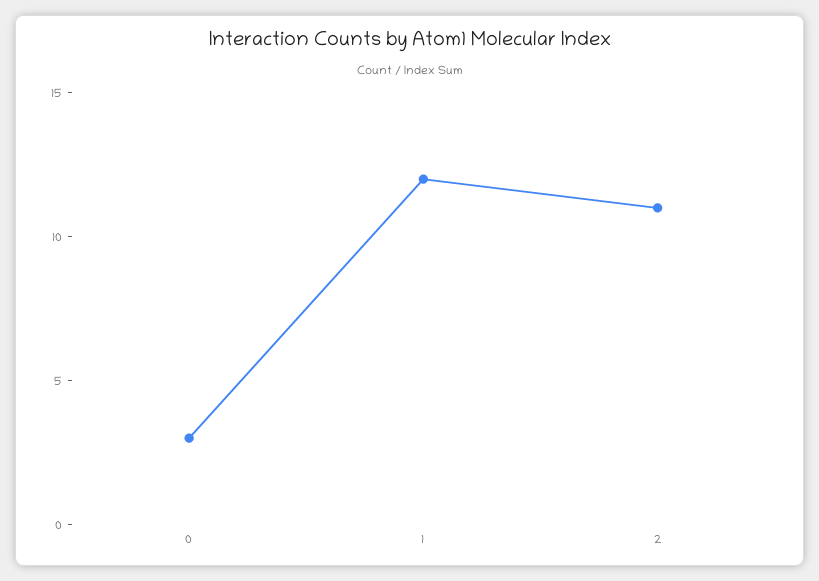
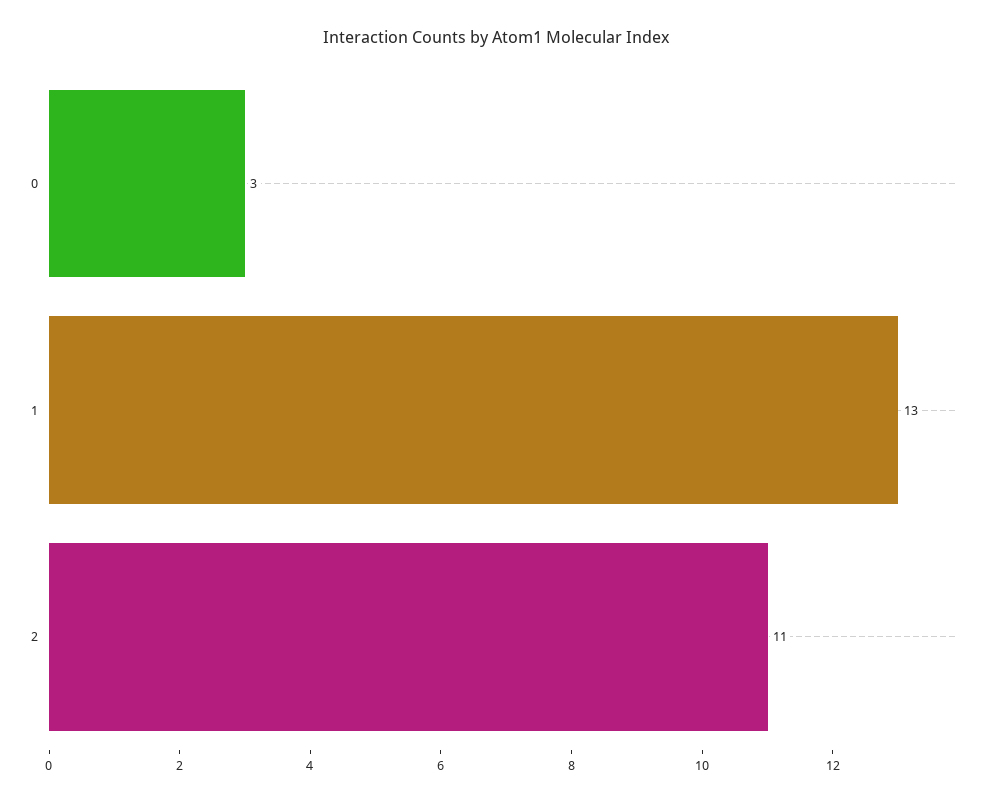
  {
    "0": 3,
-   "1": 12,
+   "1": 13,
    "2": 11
  }

